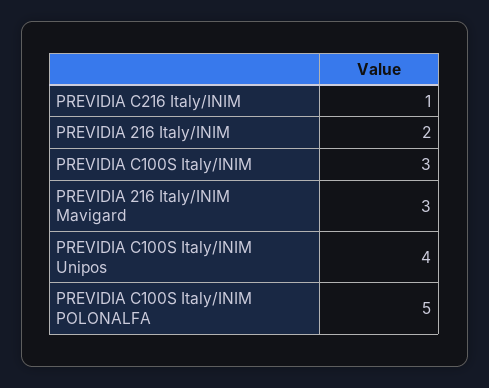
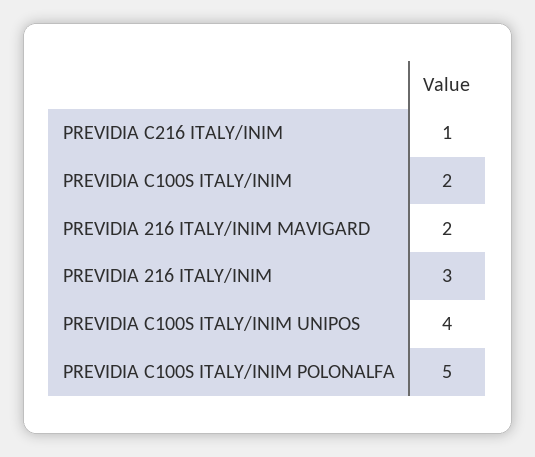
  {
    "PREVIDIA C216 Italy/INIM": 1,
-   "PREVIDIA 216 Italy/INIM": 2,
+   "PREVIDIA 216 Italy/INIM": 3,
-   "PREVIDIA C100S Italy/INIM": 3,
+   "PREVIDIA C100S Italy/INIM": 2,
-   "PREVIDIA 216 Italy/INIM Mavigard": 3,
+   "PREVIDIA 216 Italy/INIM Mavigard": 2,
    "PREVIDIA C100S Italy/INIM Unipos": 4,
    "PREVIDIA C100S Italy/INIM POLONALFA": 5
  }

